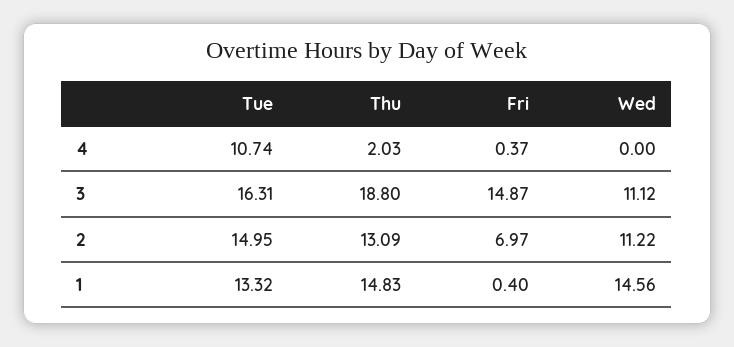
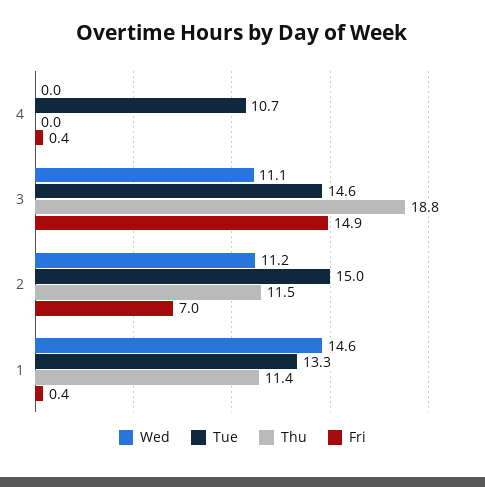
  {
    "Tue": {
      "4": 10.74,
-     "3": 16.31,
+     "3": 14.6,
      "2": 14.95,
      "1": 13.32
    },
    "Thu": {
-     "4": 2.03,
+     "4": 0,
      "3": 18.8,
-     "2": 13.09,
+     "2": 11.5,
-     "1": 14.83
+     "1": 11.4
    },
    "Fri": {
      "4": 0.37,
      "3": 14.87,
      "2": 6.97,
      "1": 0.4
    },
    "Wed": {
      "4": 0,
      "3": 11.12,
      "2": 11.22,
      "1": 14.56
    }
  }

